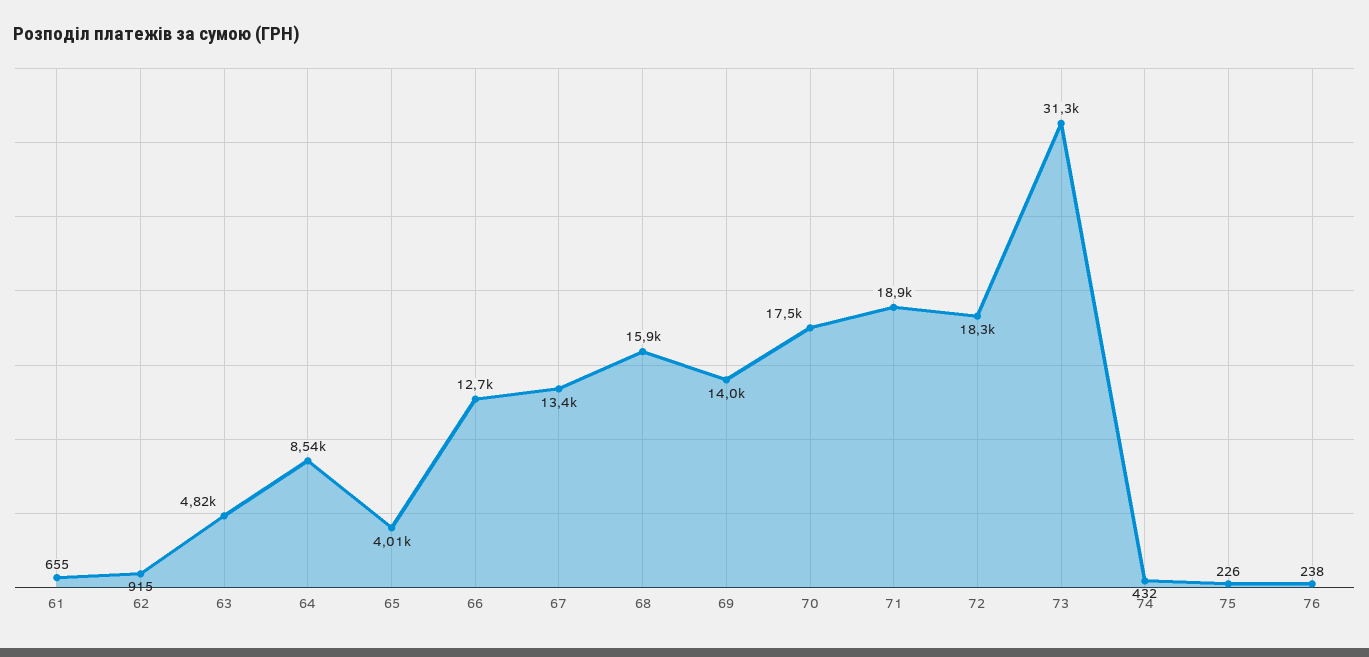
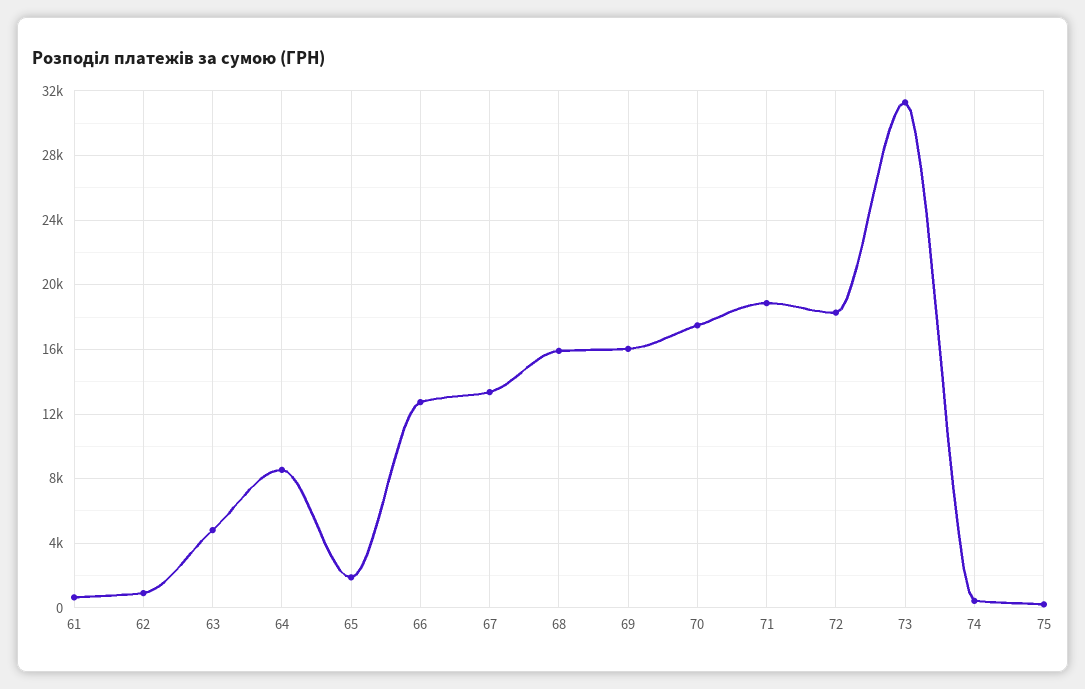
  {
    "61": 655,
    "62": 915,
    "63": 4820,
    "64": 8540,
-   "65": 4010,
+   "65": 2000,
    "66": 12700,
    "67": 13400,
    "68": 15900,
-   "69": 14000,
+   "69": 16000,
    "70": 17500,
    "71": 18900,
    "72": 18300,
    "73": 31300,
    "74": 432,
-   "75": 226,
+   "75": 226
-   "76": 238
  }

